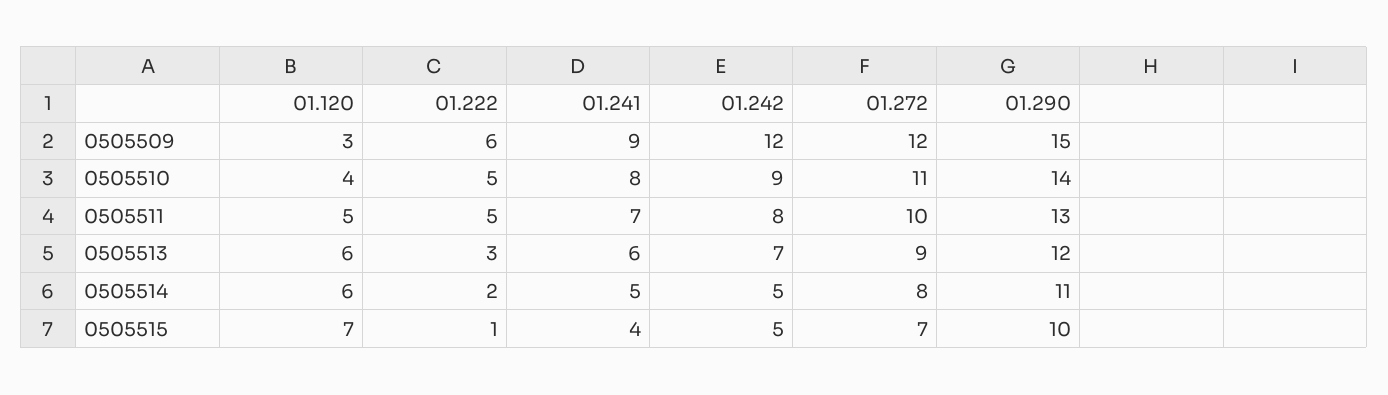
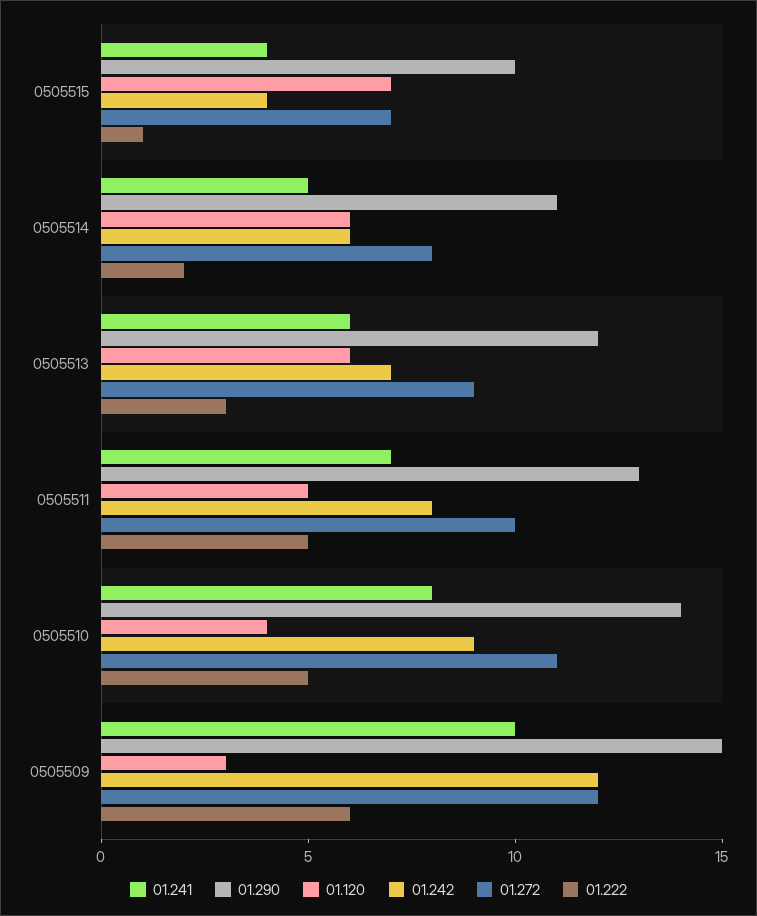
  {
    "01.120": {
      "0505509": 3,
      "0505510": 4,
      "0505511": 5,
      "0505513": 6,
      "0505514": 6,
      "0505515": 7
    },
    "01.222": {
      "0505509": 6,
      "0505510": 5,
      "0505511": 5,
      "0505513": 3,
      "0505514": 2,
      "0505515": 1
    },
    "01.241": {
-     "0505509": 9,
+     "0505509": 10,
      "0505510": 8,
      "0505511": 7,
      "0505513": 6,
      "0505514": 5,
      "0505515": 4
    },
    "01.242": {
      "0505509": 12,
      "0505510": 9,
      "0505511": 8,
      "0505513": 7,
-     "0505514": 5,
+     "0505514": 6,
-     "0505515": 5
+     "0505515": 4
    },
    "01.272": {
      "0505509": 12,
      "0505510": 11,
      "0505511": 10,
      "0505513": 9,
      "0505514": 8,
      "0505515": 7
    },
    "01.290": {
      "0505509": 15,
      "0505510": 14,
      "0505511": 13,
      "0505513": 12,
      "0505514": 11,
      "0505515": 10
    }
  }

